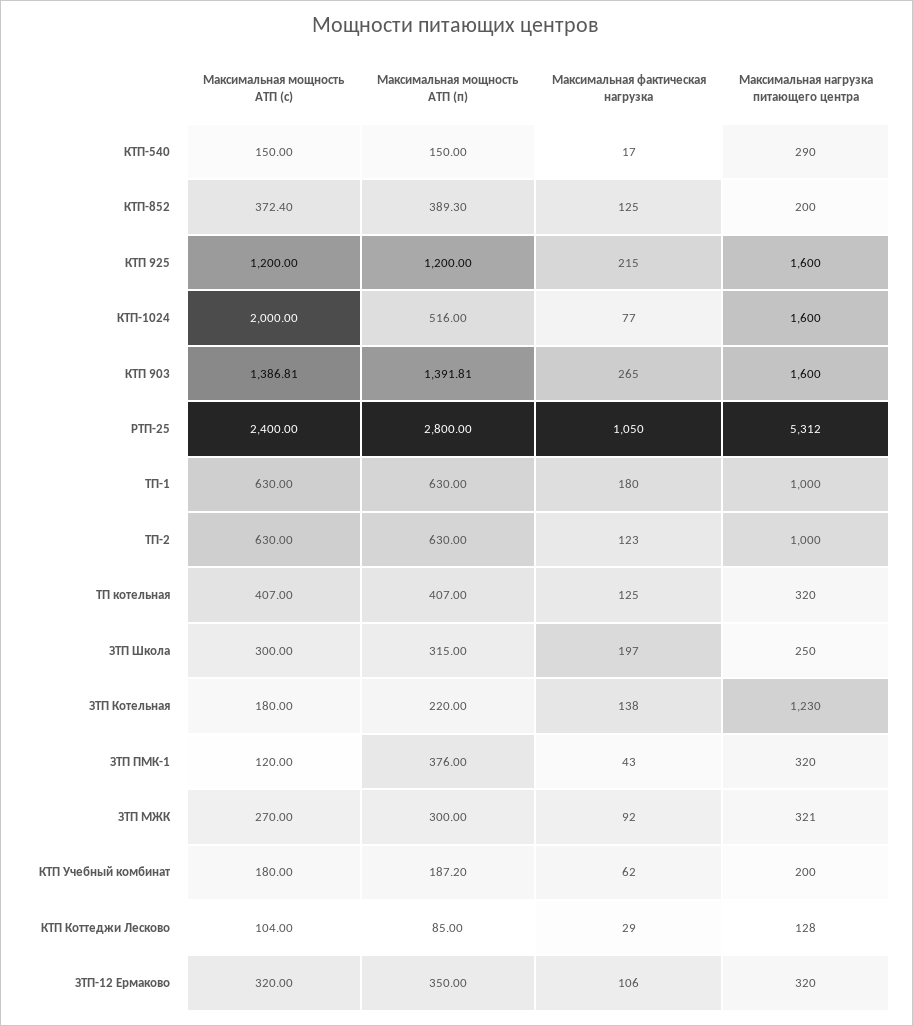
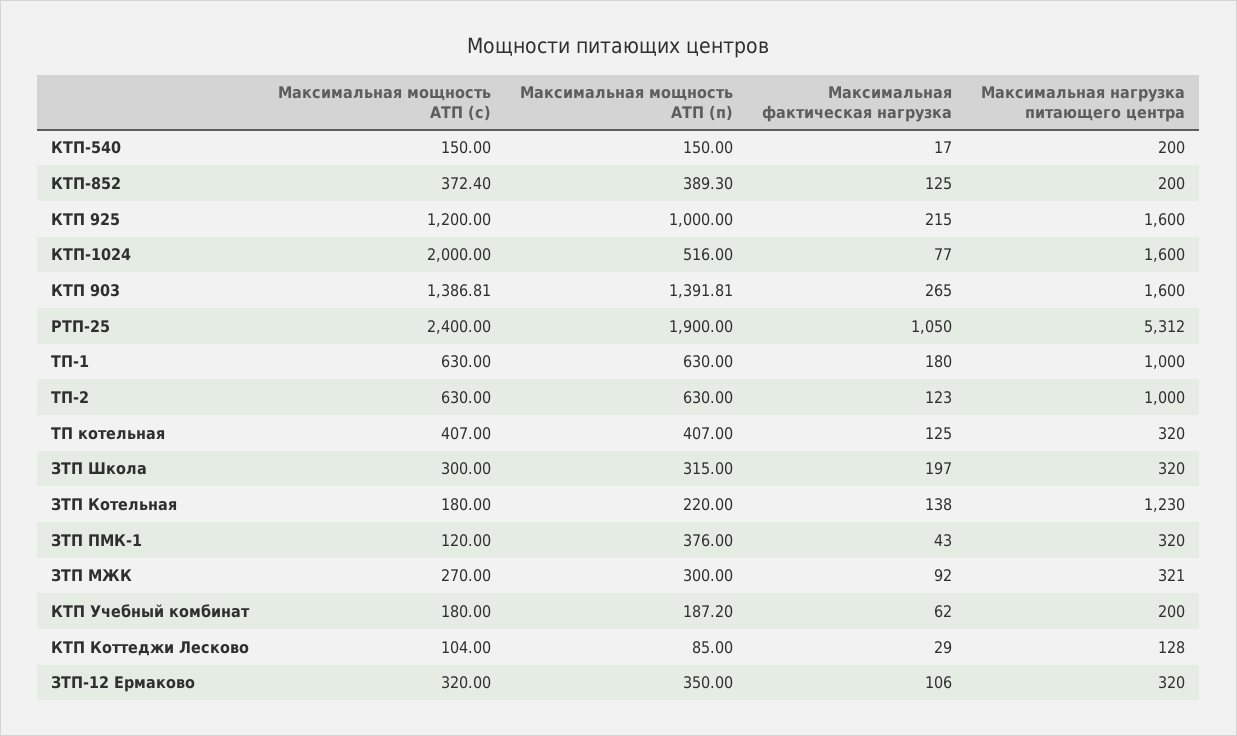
  {
    "Максимальная мощность АТП (с)": {
      "КТП-540": 150,
      "КТП-852": 372.4,
      "КТП 925": 1200,
      "КТП-1024": 2000,
      "КТП 903": 1386.81,
      "РТП-25": 2400,
      "ТП-1": 630,
      "ТП-2": 630,
      "ТП котельная": 407,
      "ЗТП Школа": 300,
      "ЗТП Котельная": 180,
      "ЗТП ПМК-1": 120,
      "ЗТП МЖК": 270,
      "КТП Учебный комбинат": 180,
      "КТП Коттеджи Лесково": 104,
      "ЗТП-12 Ермаково": 320
    },
    "Максимальная мощность АТП (п)": {
      "КТП-540": 150,
      "КТП-852": 389.3,
-     "КТП 925": 1200,
+     "КТП 925": 1000,
      "КТП-1024": 516,
      "КТП 903": 1391.81,
-     "РТП-25": 2800,
+     "РТП-25": 1900,
      "ТП-1": 630,
      "ТП-2": 630,
      "ТП котельная": 407,
      "ЗТП Школа": 315,
      "ЗТП Котельная": 220,
      "ЗТП ПМК-1": 376,
      "ЗТП МЖК": 300,
      "КТП Учебный комбинат": 187.2,
      "КТП Коттеджи Лесково": 85,
      "ЗТП-12 Ермаково": 350
    },
    "Максимальная фактическая нагрузка": {
      "КТП-540": 17,
      "КТП-852": 125,
      "КТП 925": 215,
      "КТП-1024": 77,
      "КТП 903": 265,
      "РТП-25": 1050,
      "ТП-1": 180,
      "ТП-2": 123,
      "ТП котельная": 125,
      "ЗТП Школа": 197,
      "ЗТП Котельная": 138,
      "ЗТП ПМК-1": 43,
      "ЗТП МЖК": 92,
      "КТП Учебный комбинат": 62,
      "КТП Коттеджи Лесково": 29,
      "ЗТП-12 Ермаково": 106
    },
    "Максимальная нагрузка питающего центра": {
-     "КТП-540": 290,
+     "КТП-540": 200,
      "КТП-852": 200,
      "КТП 925": 1600,
      "КТП-1024": 1600,
      "КТП 903": 1600,
      "РТП-25": 5312,
      "ТП-1": 1000,
      "ТП-2": 1000,
      "ТП котельная": 320,
-     "ЗТП Школа": 250,
+     "ЗТП Школа": 320,
      "ЗТП Котельная": 1230,
      "ЗТП ПМК-1": 320,
      "ЗТП МЖК": 321,
      "КТП Учебный комбинат": 200,
      "КТП Коттеджи Лесково": 128,
      "ЗТП-12 Ермаково": 320
    }
  }

